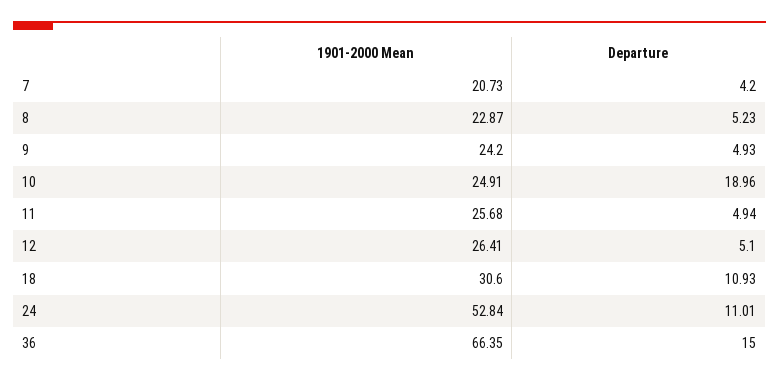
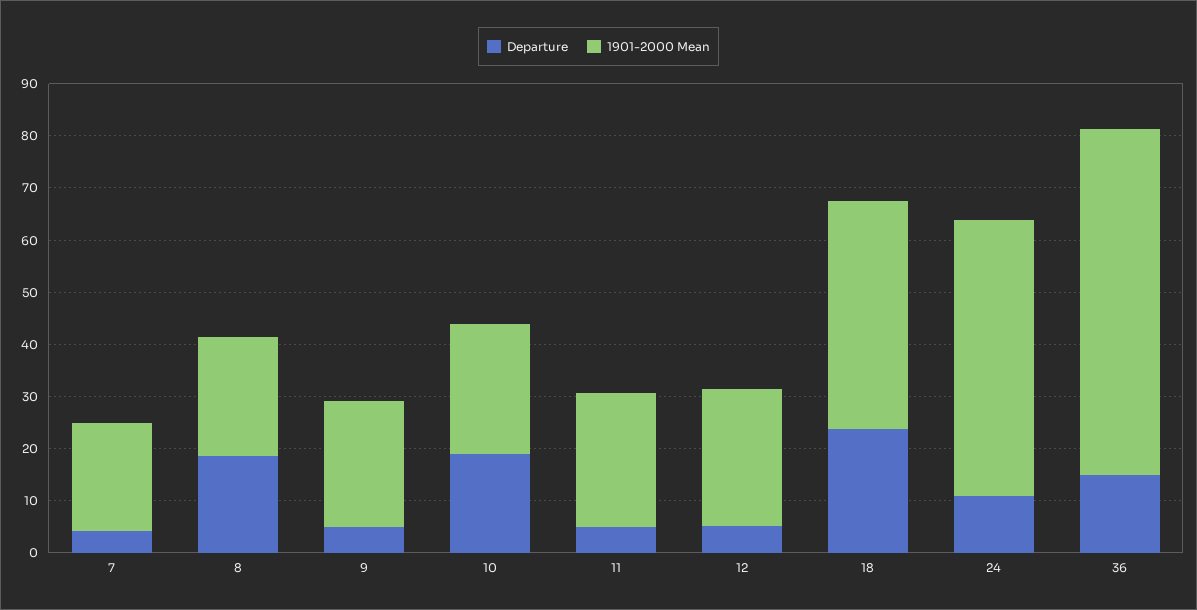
  {
    "1901-2000 Mean": {
      "7": 20.73,
      "8": 22.87,
      "9": 24.2,
      "10": 24.91,
      "11": 25.68,
      "12": 26.41,
-     "18": 30.6,
+     "18": 44,
      "24": 52.84,
      "36": 66.35
    },
    "Departure": {
      "7": 4.2,
-     "8": 5.23,
+     "8": 18,
      "9": 4.93,
      "10": 18.96,
      "11": 4.94,
      "12": 5.1,
-     "18": 10.93,
+     "18": 24,
      "24": 11.01,
      "36": 15
    }
  }

